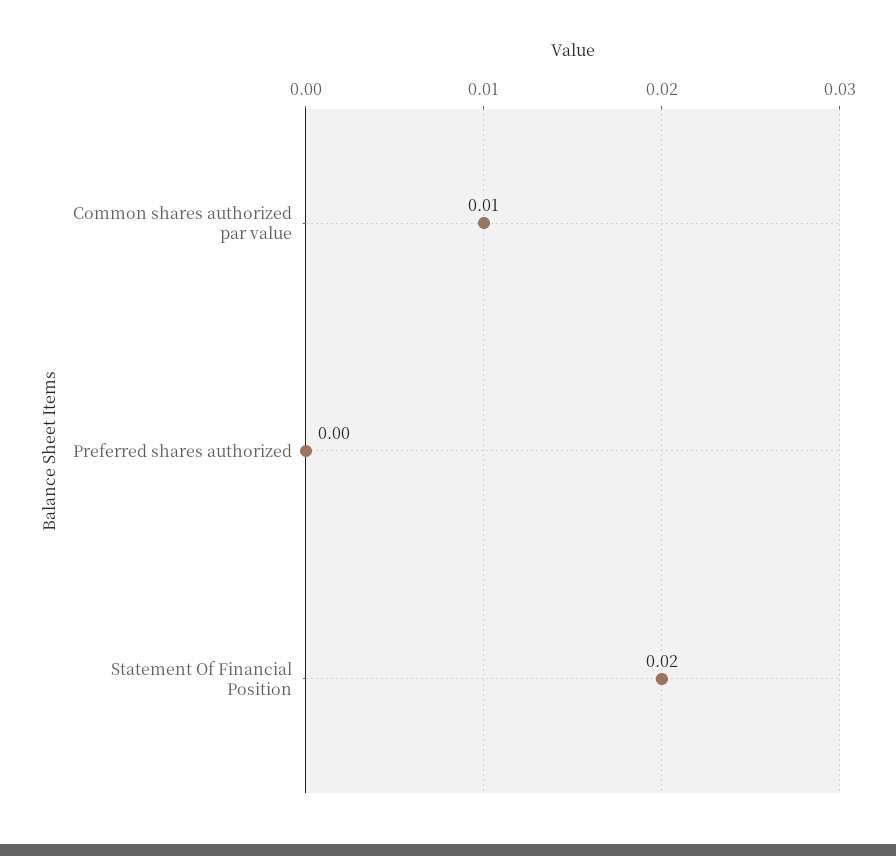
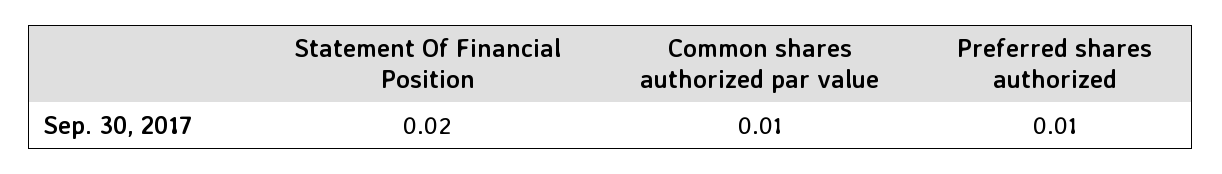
  {
    "Common shares authorized par value": 0.01,
-   "Preferred shares authorized": 0,
+   "Preferred shares authorized": 0.01,
    "Statement Of Financial Position": 0.02
  }

